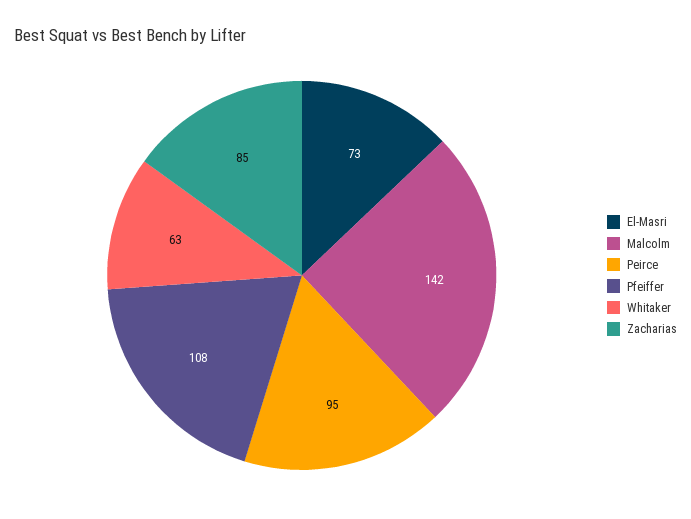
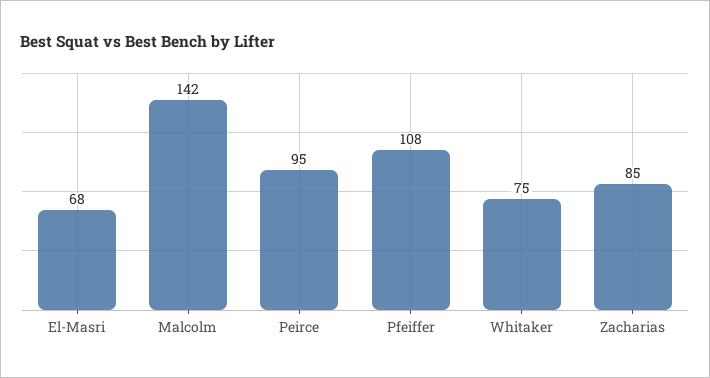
  {
-   "El-Masri": 73,
+   "El-Masri": 68,
    "Malcolm": 142,
    "Peirce": 95,
    "Pfeiffer": 108,
-   "Whitaker": 63,
+   "Whitaker": 75,
    "Zacharias": 85
  }

